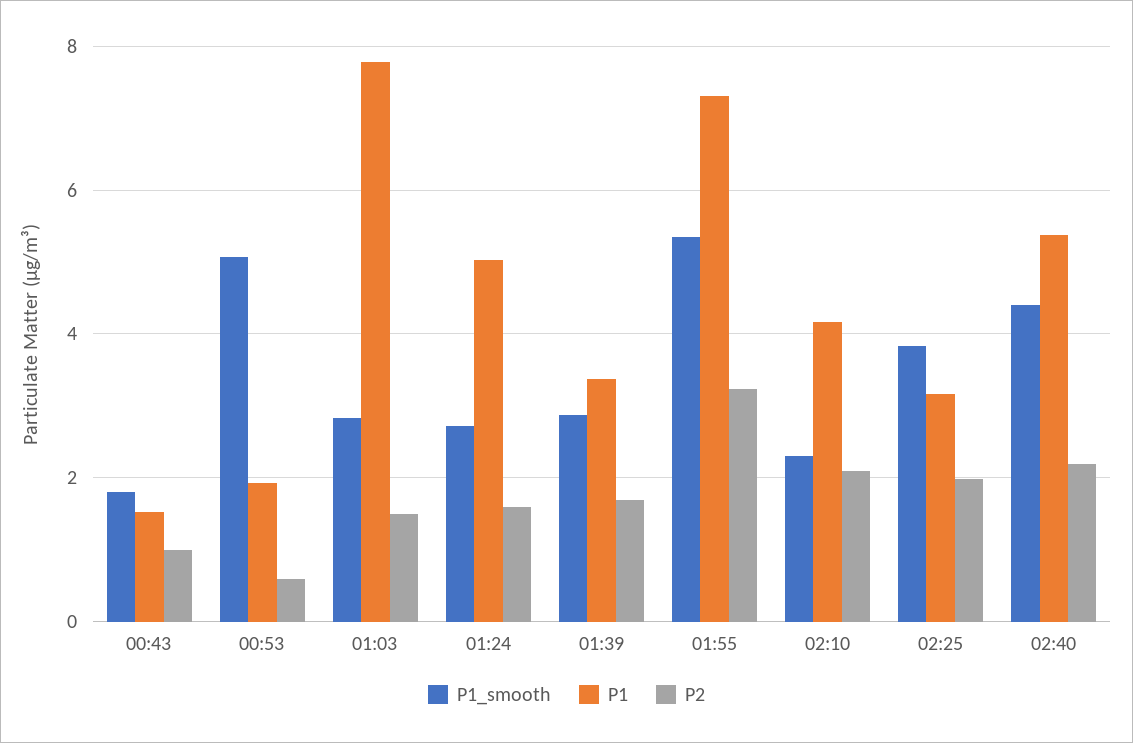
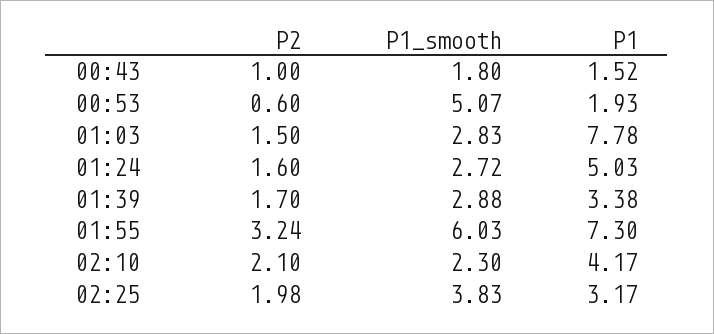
  {
    "P1_smooth": {
      "00:43": 1.8,
      "00:53": 5.07,
      "01:03": 2.83,
      "01:24": 2.72,
      "01:39": 2.88,
-     "01:55": 5.4,
+     "01:55": 6.03,
      "02:10": 2.3,
-     "02:25": 3.83,
+     "02:25": 3.83
-     "02:40": 4.4
    },
    "P1": {
      "00:43": 1.52,
      "00:53": 1.93,
      "01:03": 7.78,
      "01:24": 5.03,
      "01:39": 3.38,
      "01:55": 7.3,
      "02:10": 4.17,
-     "02:25": 3.17,
+     "02:25": 3.17
-     "02:40": 5.4
    },
    "P2": {
      "00:43": 1,
      "00:53": 0.6,
      "01:03": 1.5,
      "01:24": 1.6,
      "01:39": 1.7,
      "01:55": 3.24,
      "02:10": 2.1,
-     "02:25": 1.98,
+     "02:25": 1.98
-     "02:40": 2.2
    }
  }

